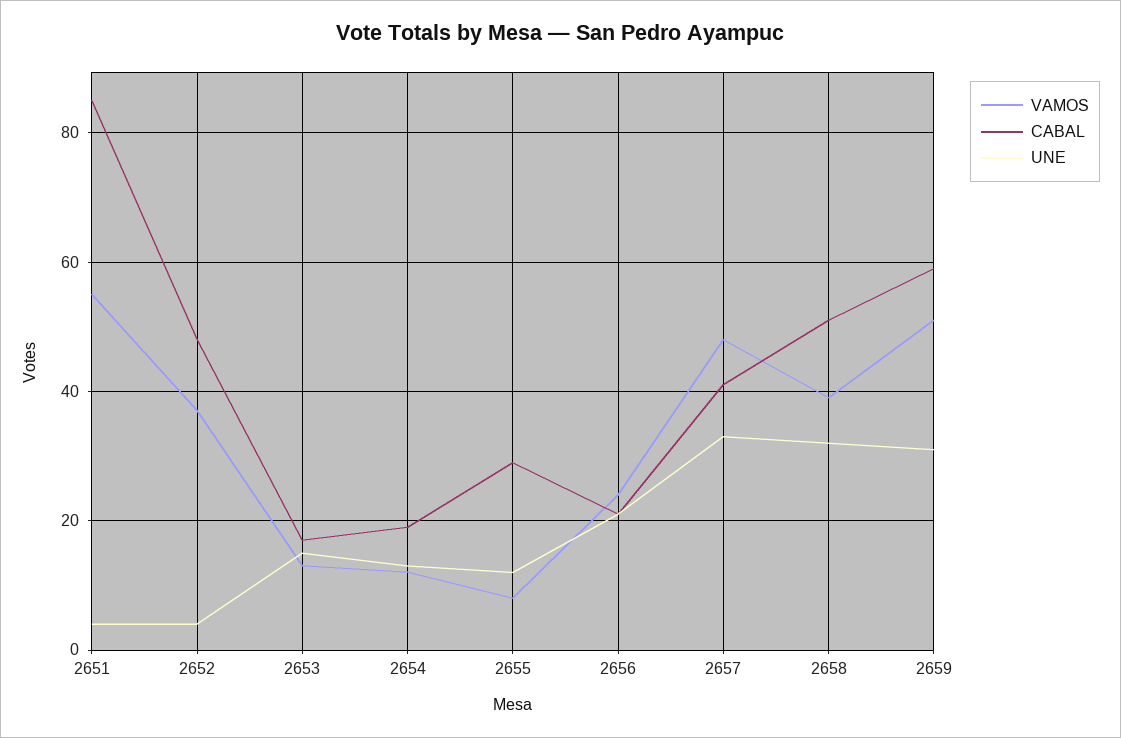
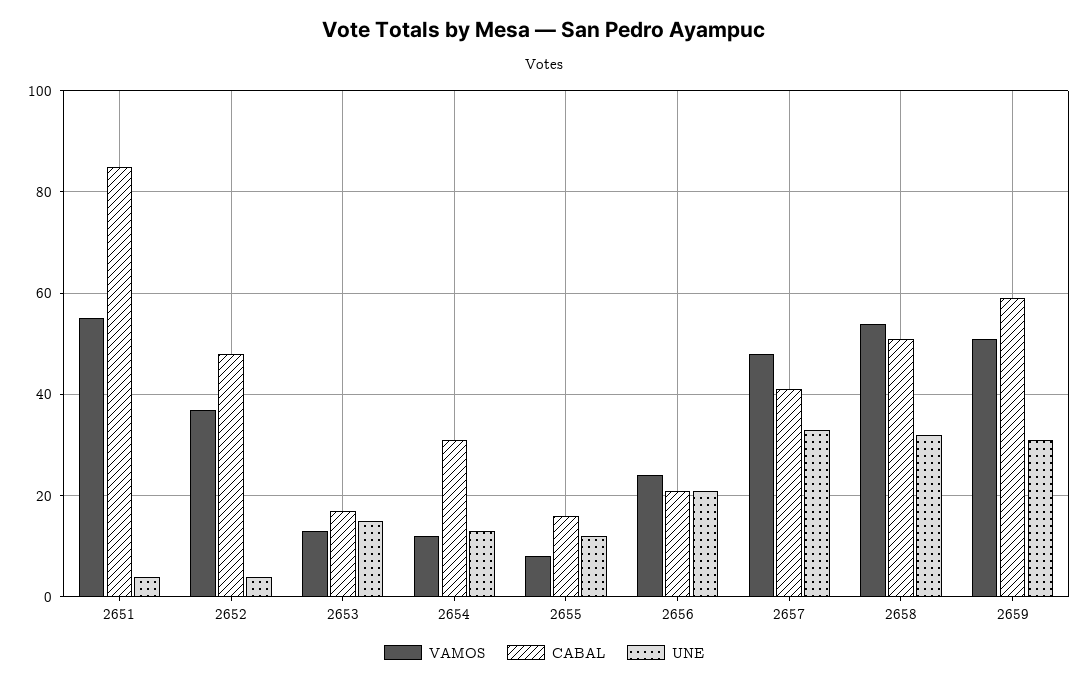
  {
    "VAMOS": {
      "2651": 55,
      "2652": 35,
      "2653": 15,
      "2654": 10,
      "2655": 10,
      "2656": 25,
      "2657": 50,
-     "2658": 40,
+     "2658": 55,
      "2659": 50
    },
    "CABAL": {
      "2651": 85,
      "2652": 50,
      "2653": 15,
-     "2654": 20,
+     "2654": 30,
-     "2655": 30,
+     "2655": 15,
      "2656": 20,
      "2657": 40,
      "2658": 50,
      "2659": 60
    },
    "UNE": {
      "2651": 5,
      "2652": 5,
      "2653": 15,
      "2654": 15,
      "2655": 10,
      "2656": 20,
      "2657": 35,
      "2658": 30,
      "2659": 30
    }
  }

